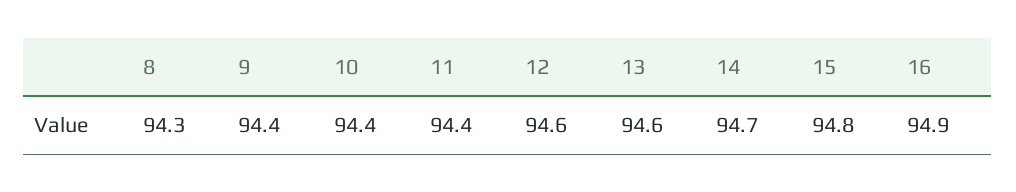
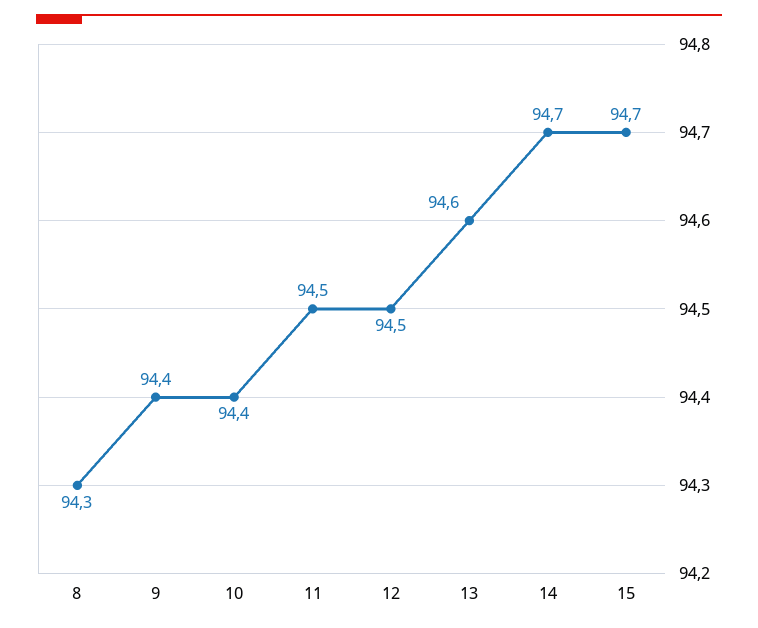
  {
    "8": 94.3,
    "9": 94.4,
    "10": 94.4,
-   "11": 94.4,
+   "11": 94.5,
-   "12": 94.6,
+   "12": 94.5,
    "13": 94.6,
    "14": 94.7,
-   "15": 94.8,
+   "15": 94.7
-   "16": 94.9
  }

